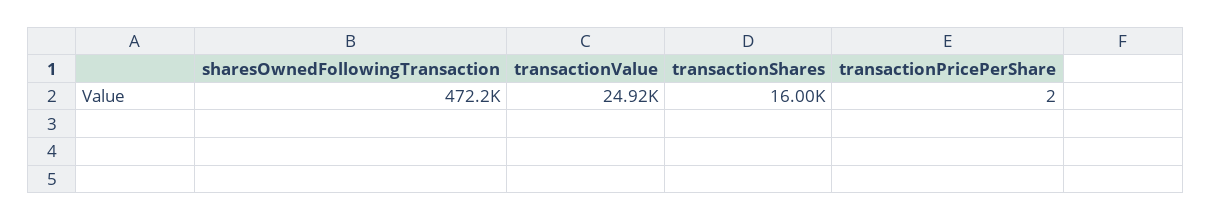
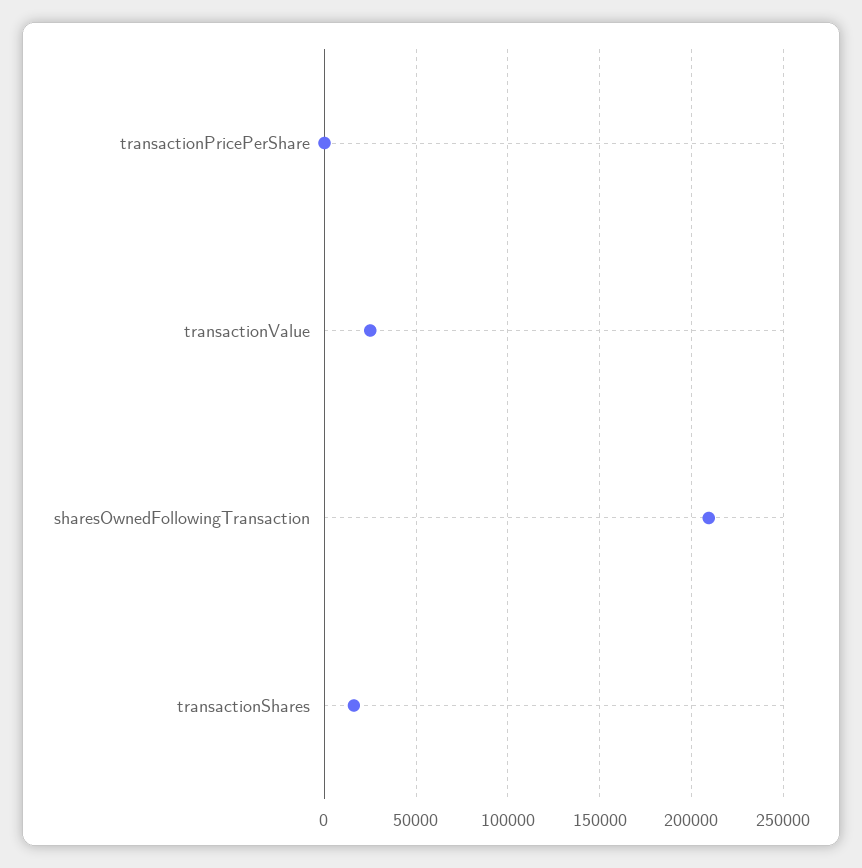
  {
-   "sharesOwnedFollowingTransaction": 472200,
+   "sharesOwnedFollowingTransaction": 210000,
    "transactionValue": 24920,
    "transactionShares": 16000,
    "transactionPricePerShare": 2
  }

